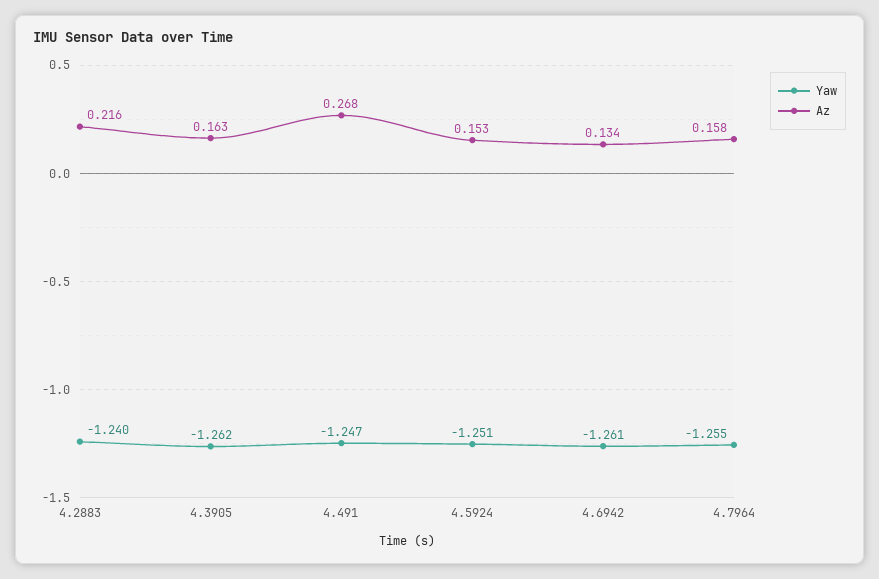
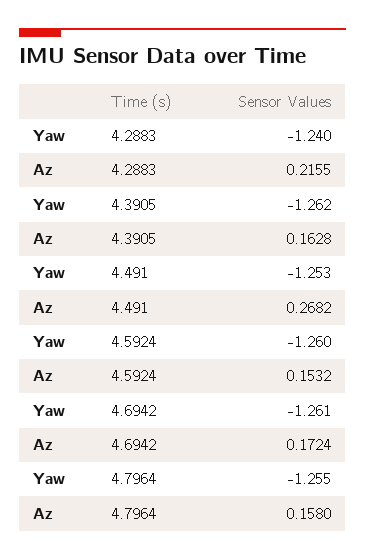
  {
    "Yaw": {
      "4.2883": -1.24,
      "4.3905": -1.262,
-     "4.491": -1.247,
+     "4.491": -1.253,
-     "4.5924": -1.251,
+     "4.5924": -1.26,
      "4.6942": -1.261,
      "4.7964": -1.255
    },
    "Az": {
      "4.2883": 0.2155,
      "4.3905": 0.1628,
      "4.491": 0.2682,
      "4.5924": 0.1532,
-     "4.6942": 0.134,
+     "4.6942": 0.1724,
      "4.7964": 0.158
    }
  }

